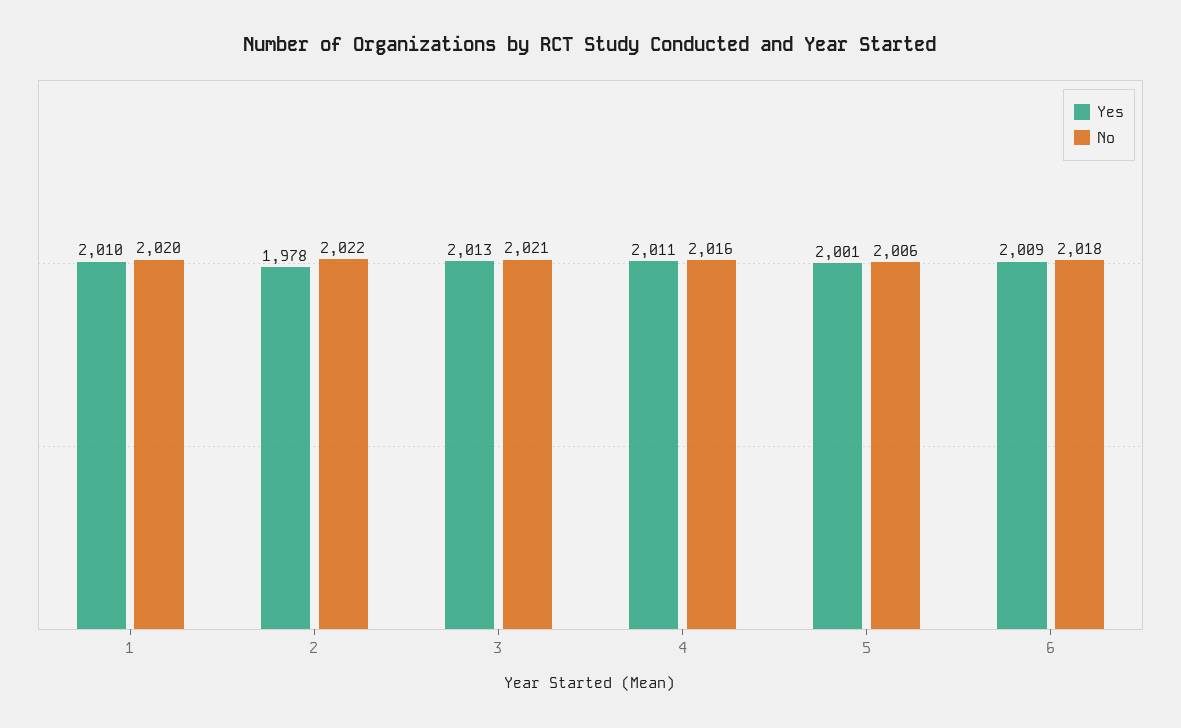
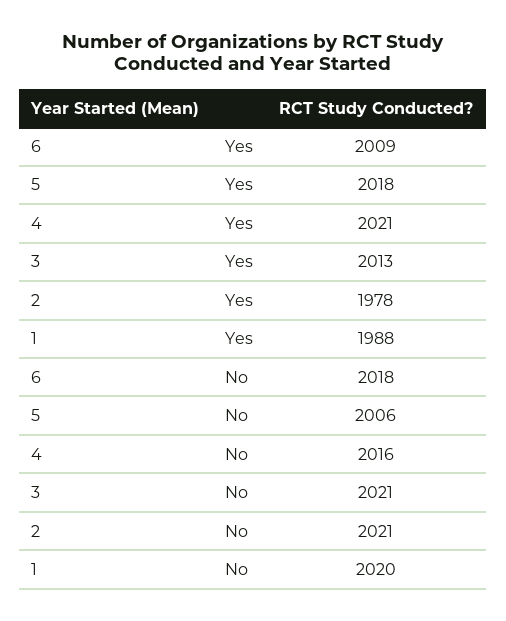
  {
    "Yes": {
-     "1": 2010,
+     "1": 1988,
      "2": 1978,
      "3": 2013,
-     "4": 2011,
+     "4": 2021,
-     "5": 2001,
+     "5": 2018,
      "6": 2009
    },
    "No": {
      "1": 2020,
-     "2": 2022,
+     "2": 2021,
      "3": 2021,
      "4": 2016,
      "5": 2006,
      "6": 2018
    }
  }

